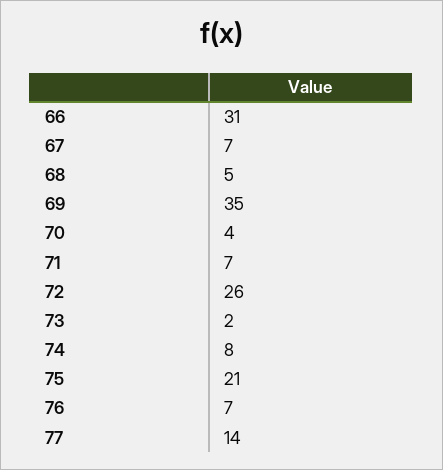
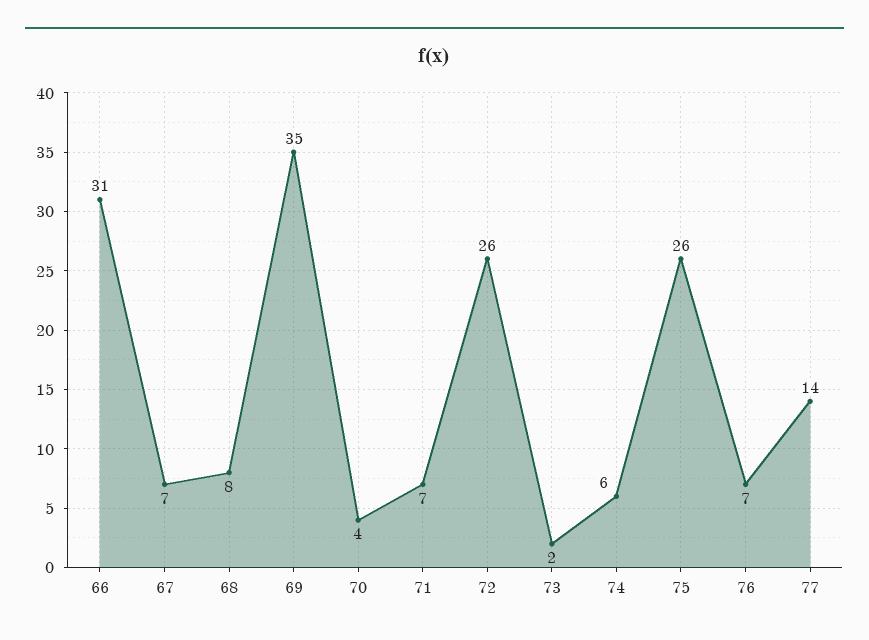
  {
    "66": 31,
    "67": 7,
-   "68": 5,
+   "68": 8,
    "69": 35,
    "70": 4,
    "71": 7,
    "72": 26,
    "73": 2,
-   "74": 8,
+   "74": 6,
-   "75": 21,
+   "75": 26,
    "76": 7,
    "77": 14
  }

